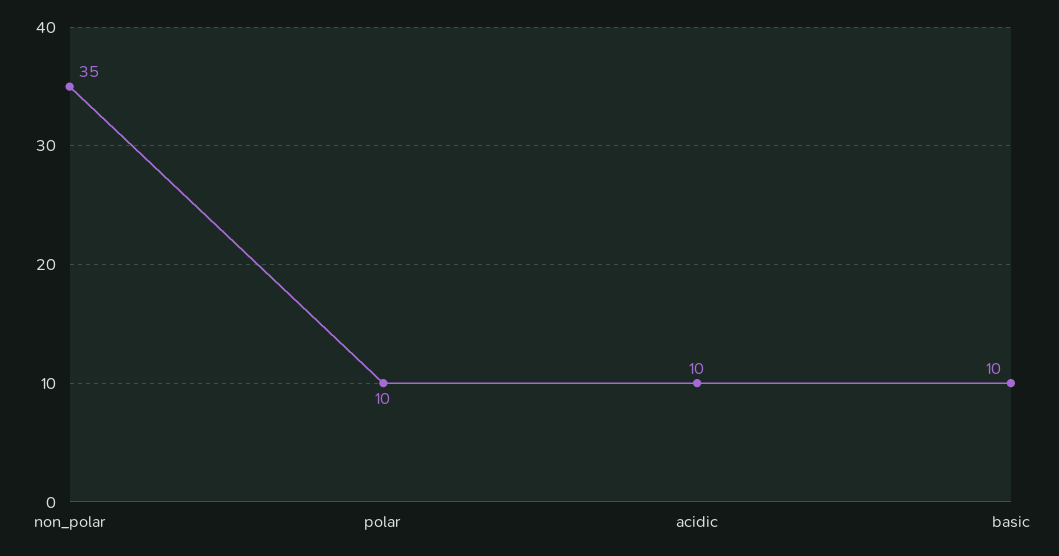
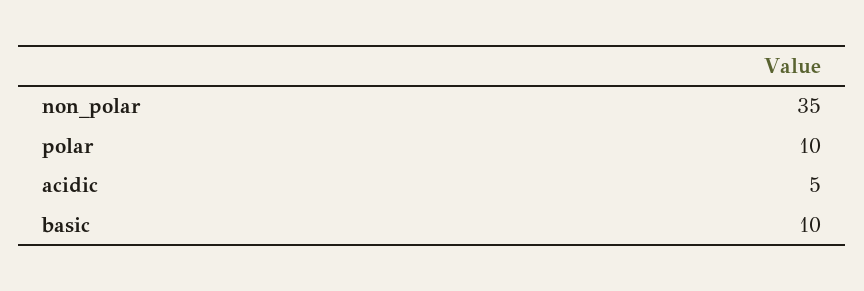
  {
    "non_polar": 35,
    "polar": 10,
-   "acidic": 10,
+   "acidic": 5,
    "basic": 10
  }

